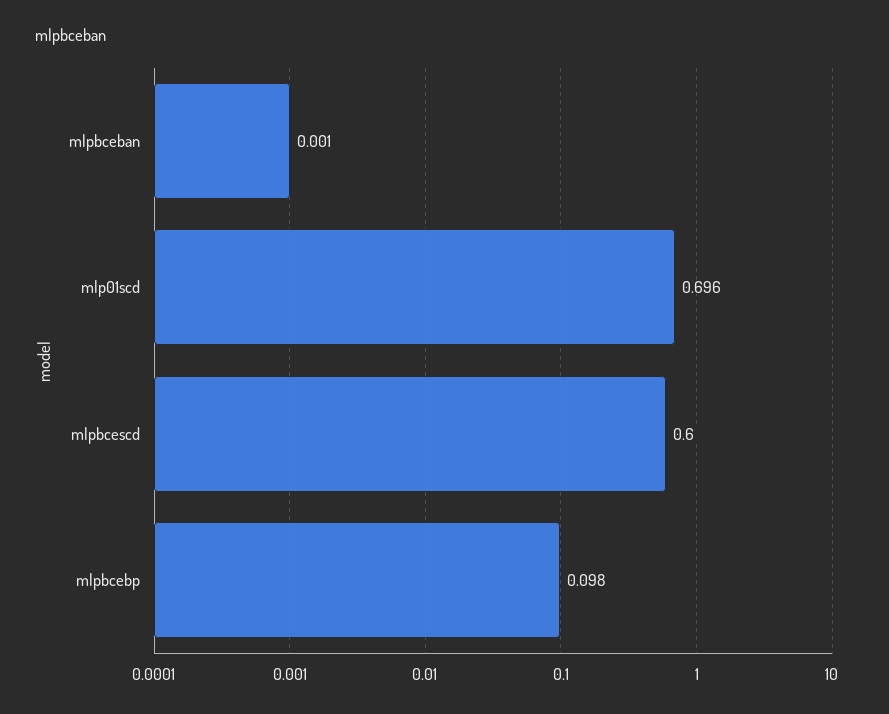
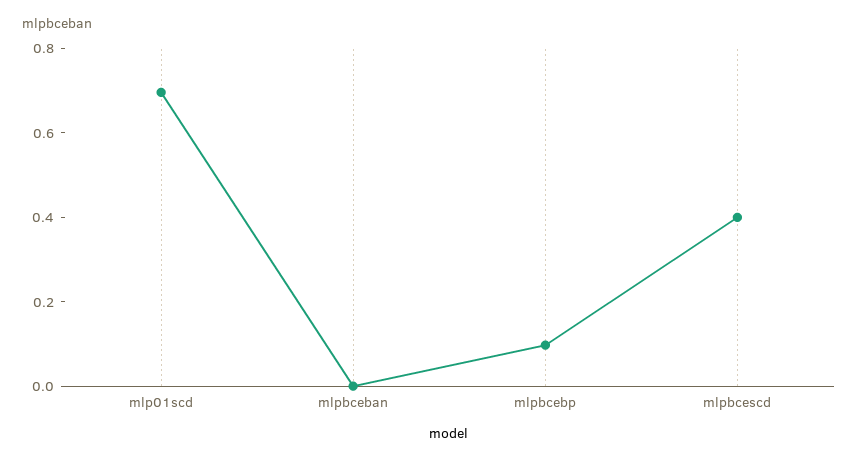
  {
    "mlpbceban": 0.001,
    "mlp01scd": 0.696,
-   "mlpbcescd": 0.6,
+   "mlpbcescd": 0.4,
    "mlpbcebp": 0.098
  }

